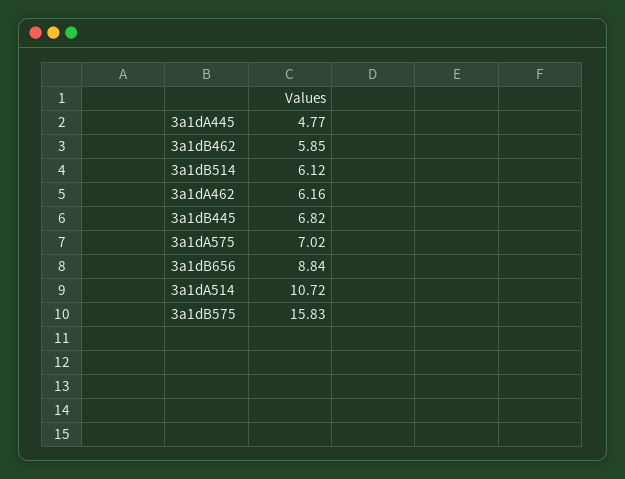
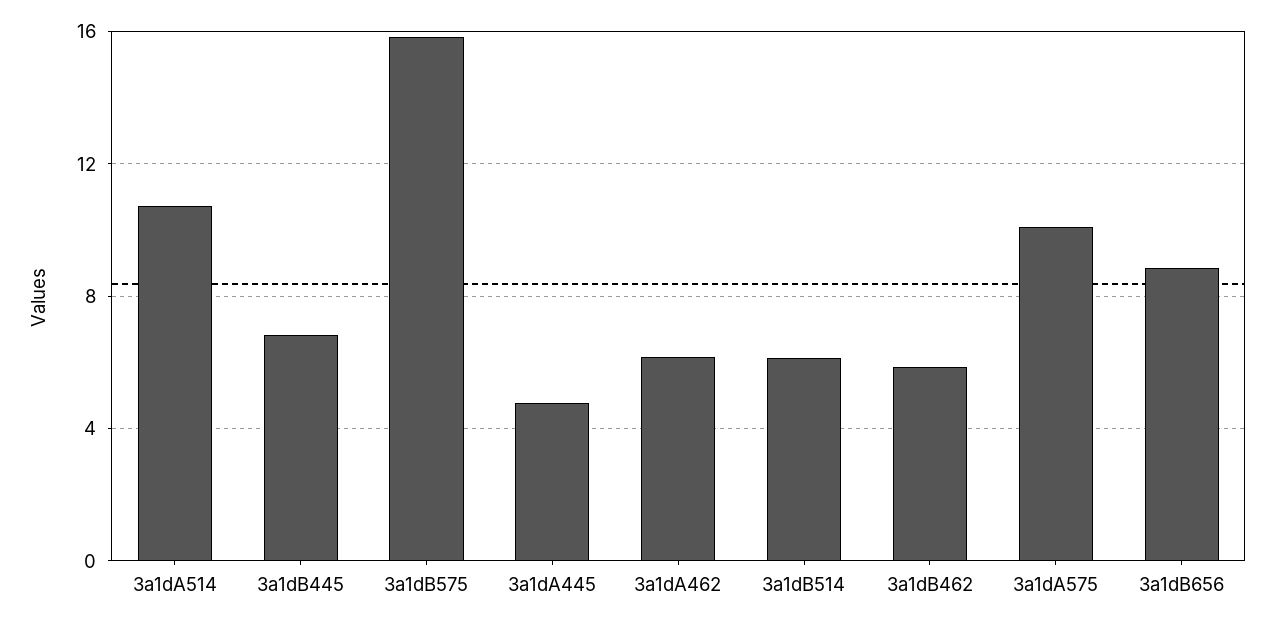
  {
    "3a1dA445": 4.77,
    "3a1dB462": 5.85,
    "3a1dB514": 6.12,
    "3a1dA462": 6.16,
    "3a1dB445": 6.82,
-   "3a1dA575": 7.02,
+   "3a1dA575": 10,
    "3a1dB656": 8.84,
    "3a1dA514": 10.72,
    "3a1dB575": 15.83
  }

